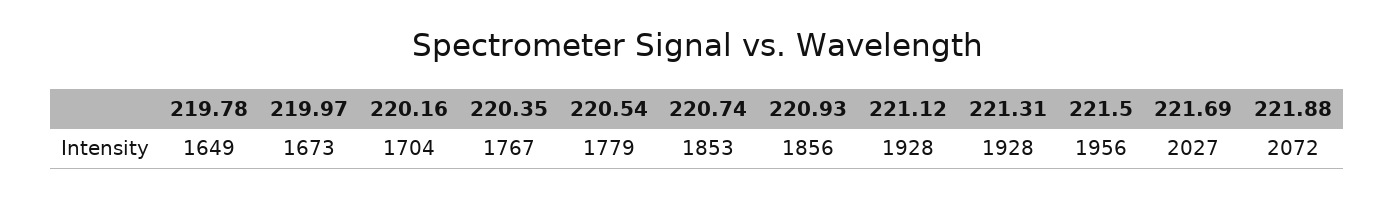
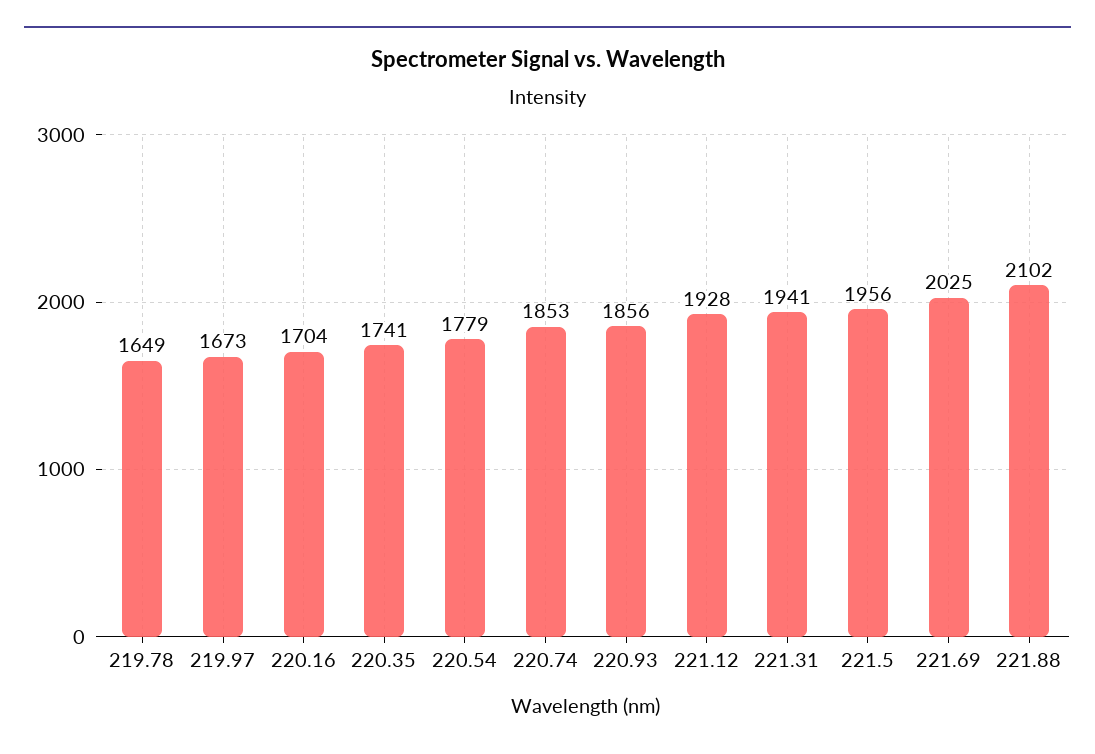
  {
    "219.78": 1649,
    "219.97": 1673,
    "220.16": 1704,
-   "220.35": 1767,
+   "220.35": 1741,
    "220.54": 1779,
    "220.74": 1853,
    "220.93": 1856,
    "221.12": 1928,
-   "221.31": 1928,
+   "221.31": 1941,
    "221.5": 1956,
-   "221.69": 2027,
+   "221.69": 2025,
-   "221.88": 2072
+   "221.88": 2102
  }

